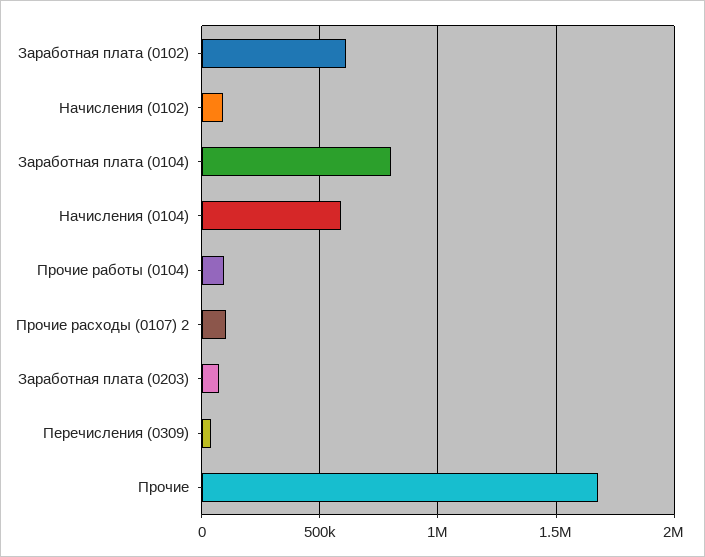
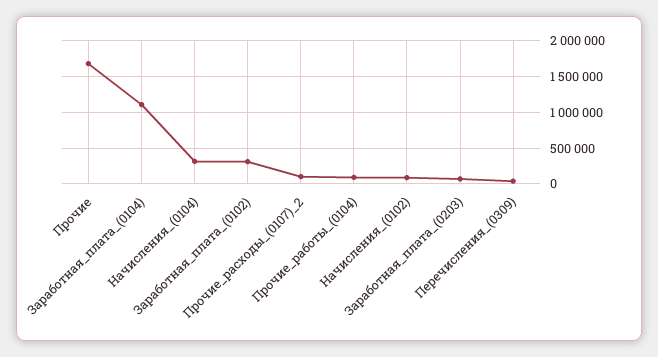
  {
-   "Заработная плата (0102)": 600000,
+   "Заработная плата (0102)": 300000,
    "Начисления (0102)": 100000,
-   "Заработная плата (0104)": 800000,
+   "Заработная плата (0104)": 1100000,
-   "Начисления (0104)": 600000,
+   "Начисления (0104)": 300000,
    "Прочие работы (0104)": 100000,
    "Прочие расходы (0107) 2": 100000,
    "Заработная плата (0203)": 50000,
    "Перечисления (0309)": 50000,
    "Прочие": 1700000
  }

